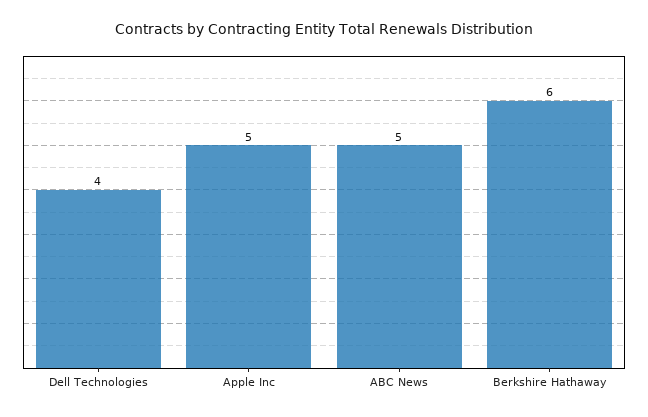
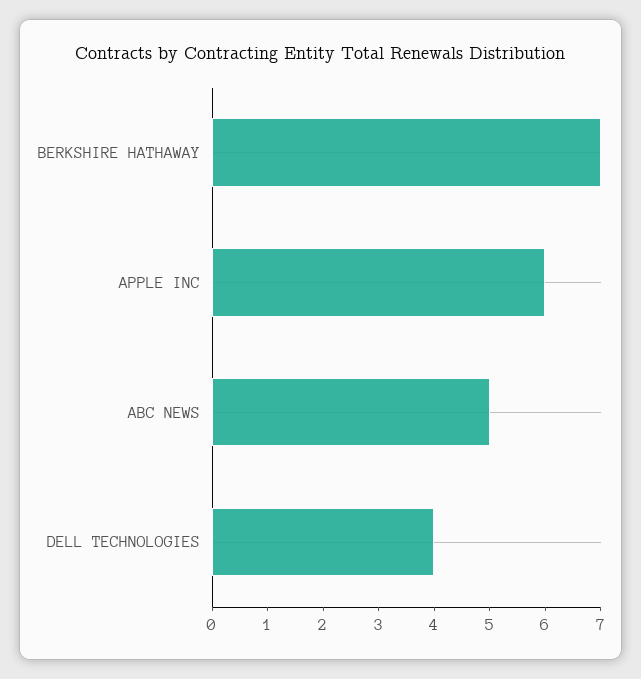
  {
    "Dell Technologies": 4,
-   "Apple Inc": 5,
+   "Apple Inc": 6,
    "ABC News": 5,
-   "Berkshire Hathaway": 6
+   "Berkshire Hathaway": 7
  }

